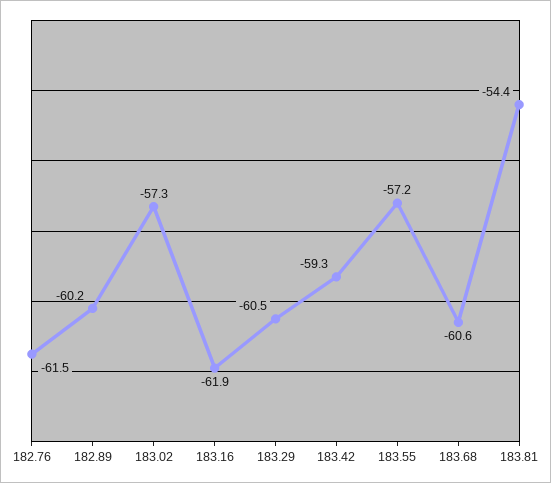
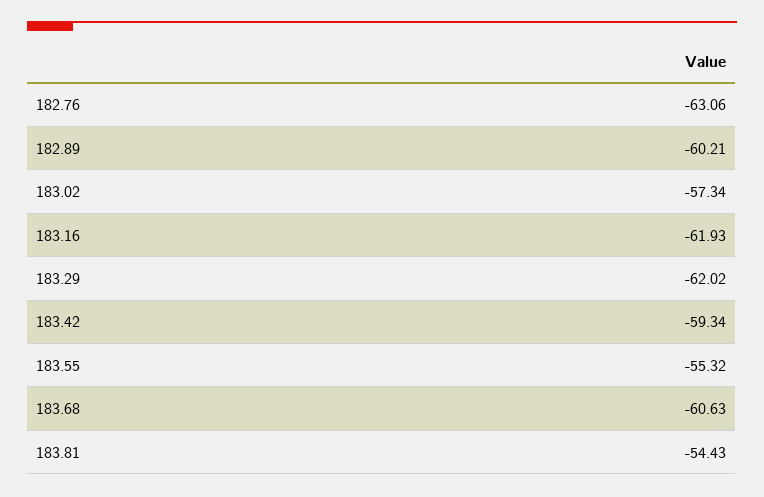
  {
-   "182.76": -61.5,
+   "182.76": -63.06,
    "182.89": -60.21,
    "183.02": -57.34,
    "183.16": -61.93,
-   "183.29": -60.5,
+   "183.29": -62.02,
    "183.42": -59.34,
-   "183.55": -57.2,
+   "183.55": -55.32,
    "183.68": -60.63,
    "183.81": -54.43
  }

